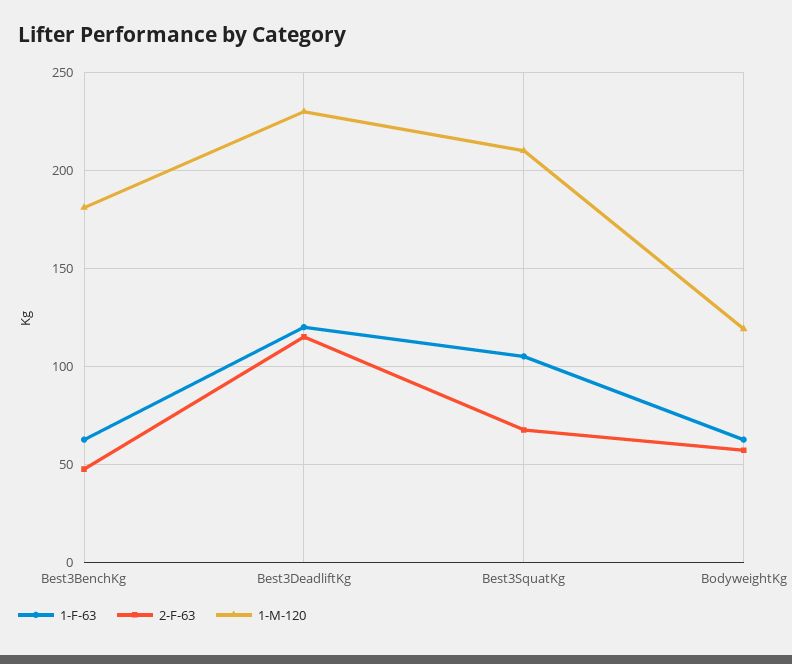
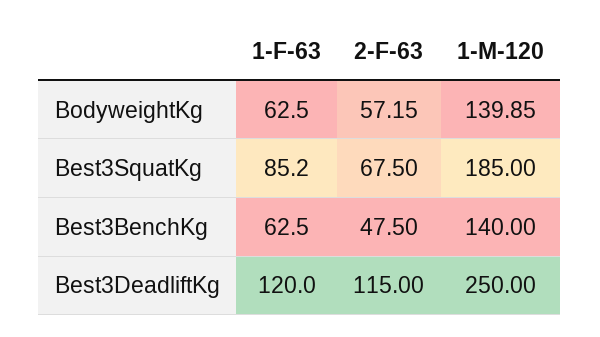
  {
    "1-F-63": {
      "Best3BenchKg": 62.5,
      "Best3DeadliftKg": 120,
-     "Best3SquatKg": 105,
+     "Best3SquatKg": 85.2,
      "BodyweightKg": 62.5
    },
    "2-F-63": {
      "Best3BenchKg": 47.5,
      "Best3DeadliftKg": 115,
      "Best3SquatKg": 67.5,
      "BodyweightKg": 57.15
    },
    "1-M-120": {
-     "Best3BenchKg": 180,
+     "Best3BenchKg": 140,
-     "Best3DeadliftKg": 230,
+     "Best3DeadliftKg": 250,
-     "Best3SquatKg": 210,
+     "Best3SquatKg": 185,
-     "BodyweightKg": 120
+     "BodyweightKg": 139.85
    }
  }

